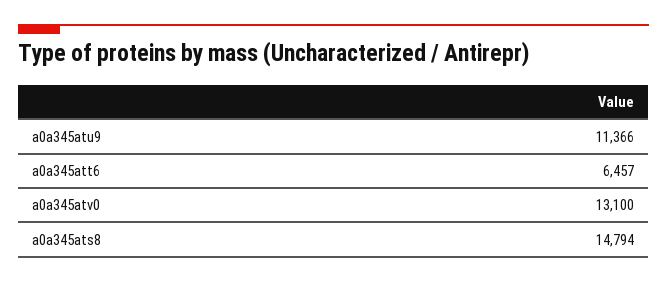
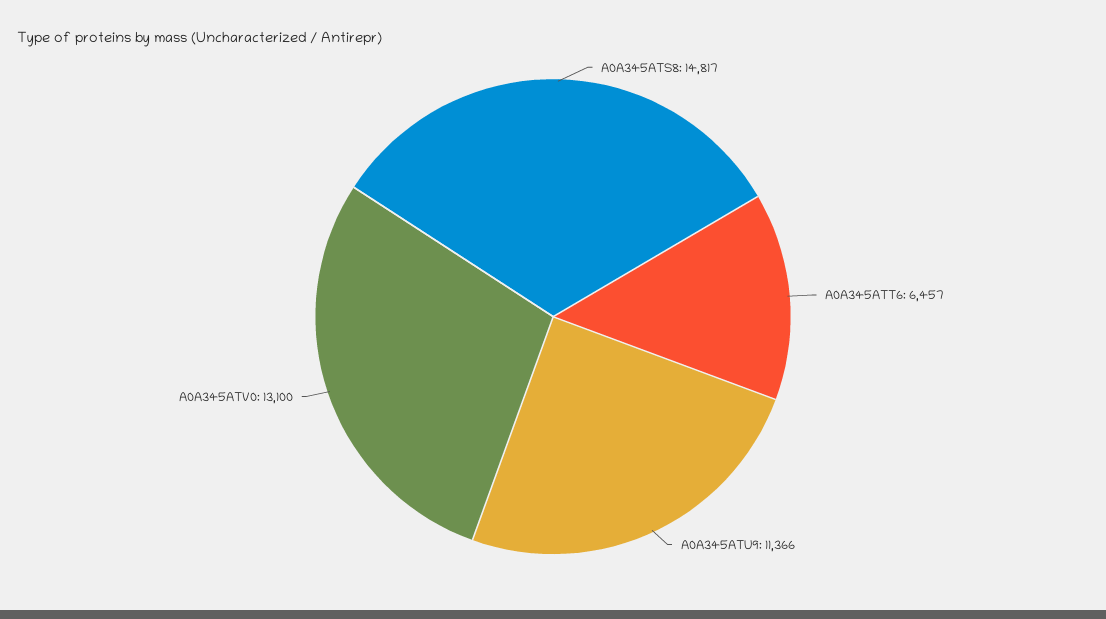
  {
    "a0a345atu9": 11366,
    "a0a345att6": 6457,
    "a0a345atv0": 13100,
-   "a0a345ats8": 14794
+   "a0a345ats8": 14817
  }

